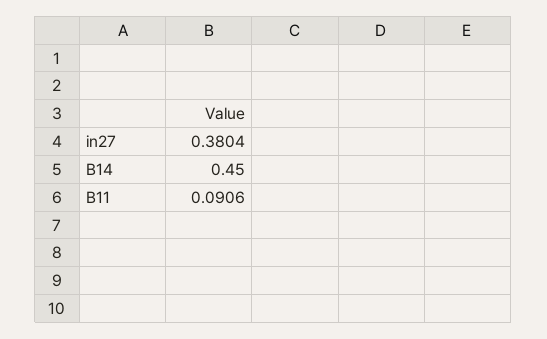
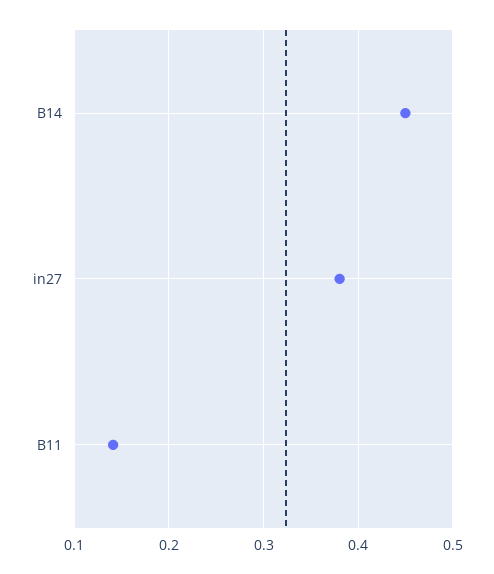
  {
    "in27": 0.3804,
    "B14": 0.45,
-   "B11": 0.0906
+   "B11": 0.14
  }

